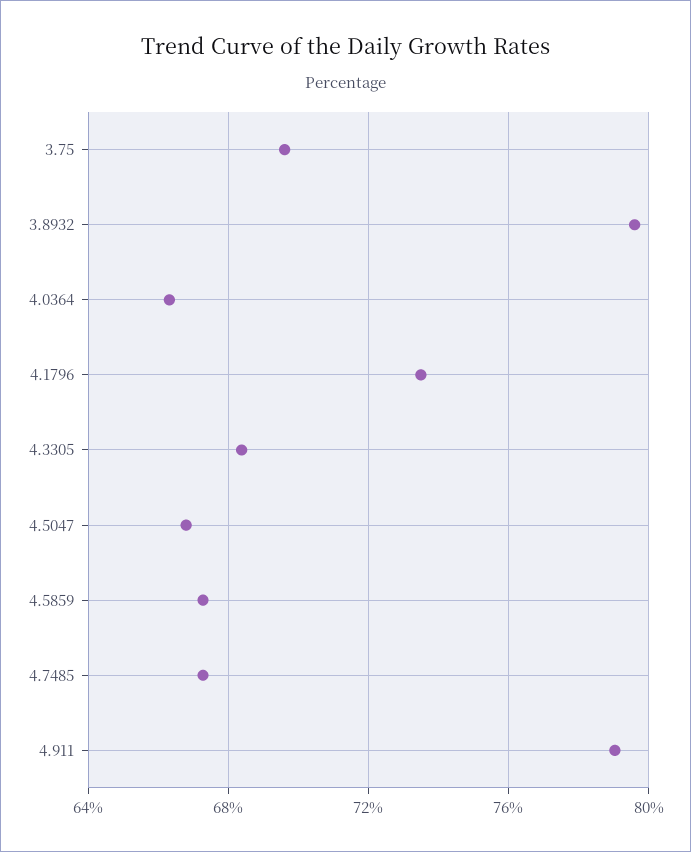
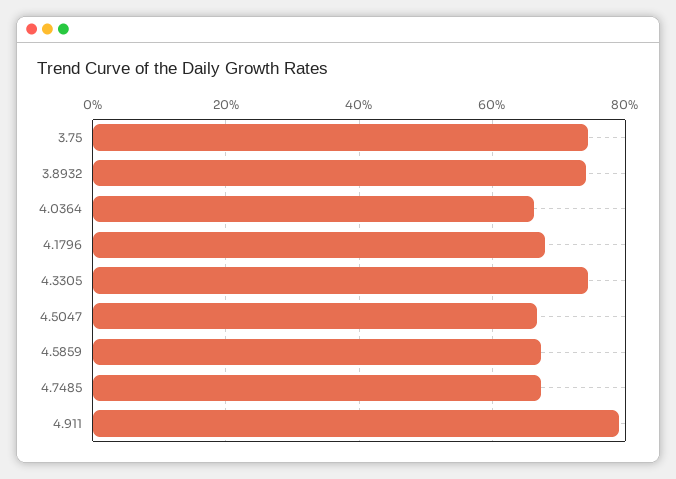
  {
-   "3.75": 69.5,
+   "3.75": 74,
-   "3.8932": 79.5,
+   "3.8932": 74,
    "4.0364": 66.5,
-   "4.1796": 73.5,
+   "4.1796": 68,
-   "4.3305": 68.5,
+   "4.3305": 74,
    "4.5047": 67,
    "4.5859": 67.5,
    "4.7485": 67.5,
    "4.911": 79
  }

